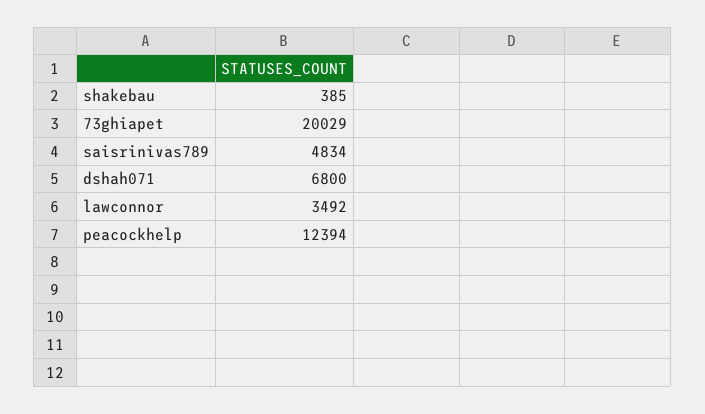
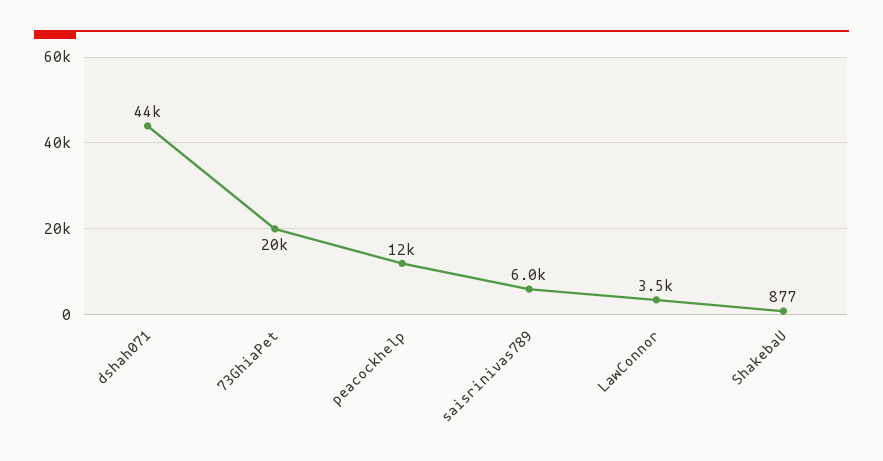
  {
-   "shakebau": 385,
+   "shakebau": 877,
    "73ghiapet": 20029,
-   "saisrinivas789": 4834,
+   "saisrinivas789": 6000,
-   "dshah071": 6800,
+   "dshah071": 44000,
    "lawconnor": 3492,
    "peacockhelp": 12394
  }

